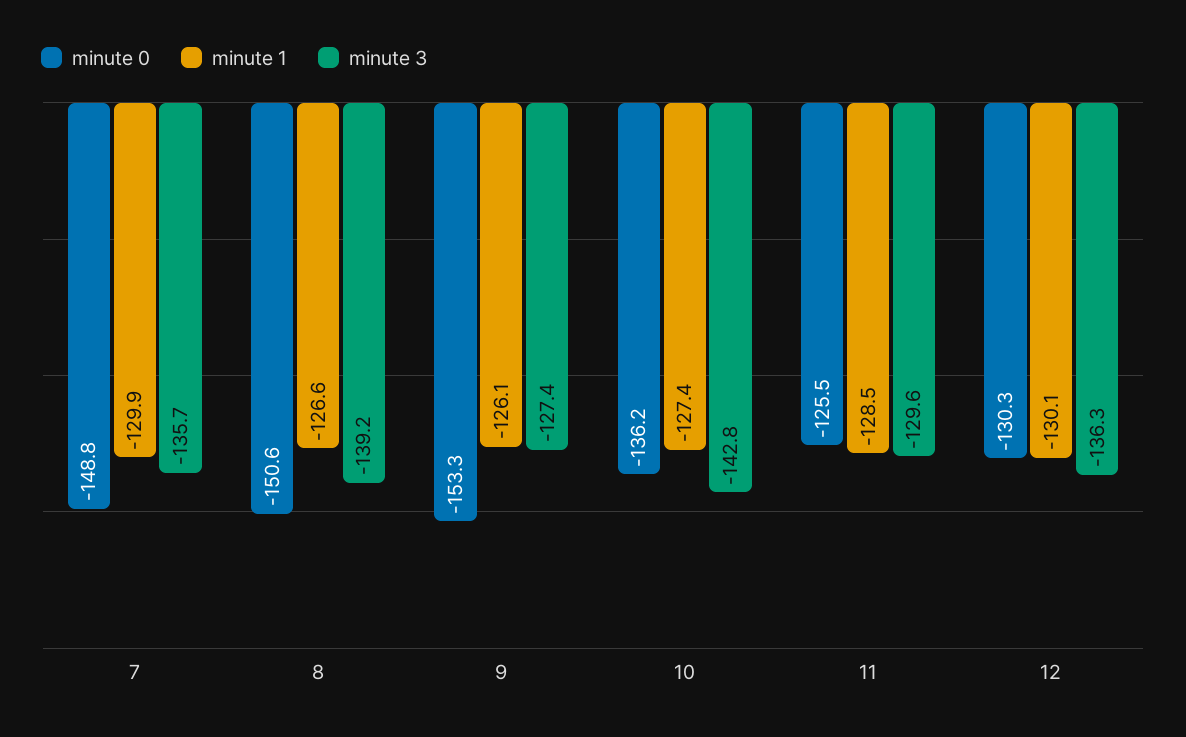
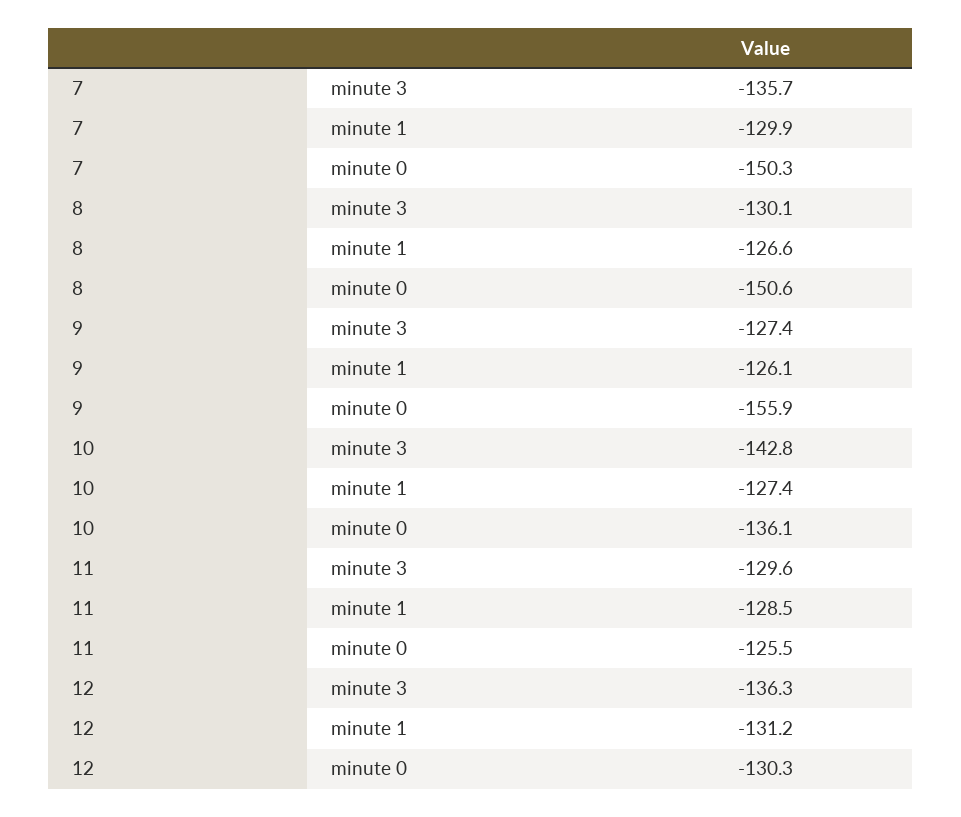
  {
    "minute 0": {
-     "7": -148.8,
+     "7": -150.3,
      "8": -150.6,
-     "9": -153.3,
+     "9": -155.9,
-     "10": -136.2,
+     "10": -136.1,
      "11": -125.5,
      "12": -130.3
    },
    "minute 1": {
      "7": -129.9,
      "8": -126.6,
      "9": -126.1,
      "10": -127.4,
      "11": -128.5,
-     "12": -130.1
+     "12": -131.2
    },
    "minute 3": {
      "7": -135.7,
-     "8": -139.2,
+     "8": -130.1,
      "9": -127.4,
      "10": -142.8,
      "11": -129.6,
      "12": -136.3
    }
  }

